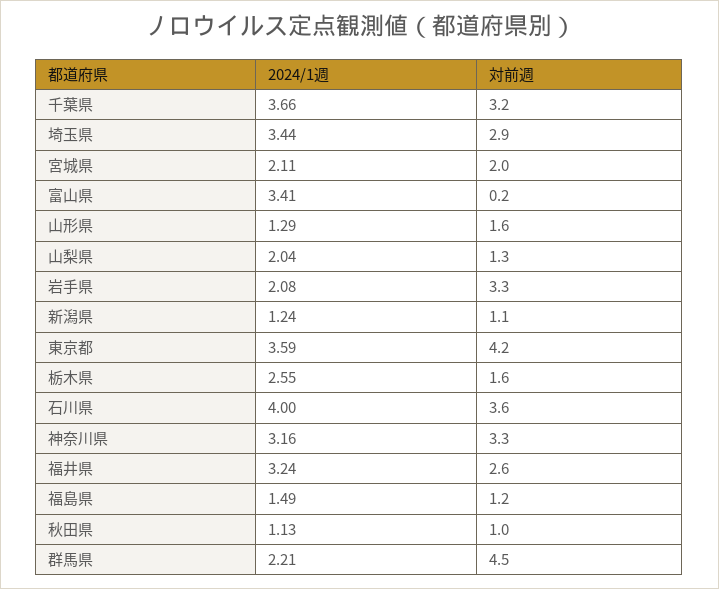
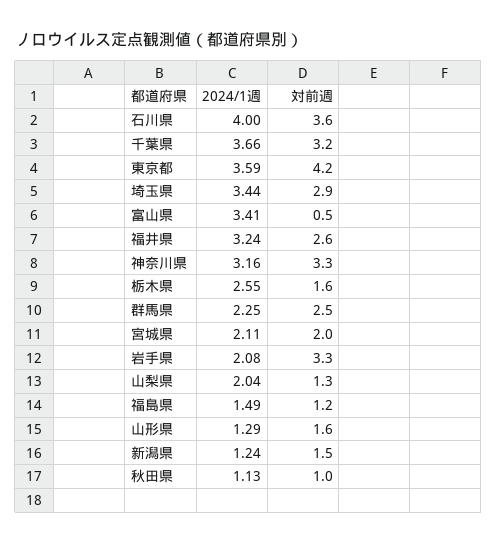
  {
    "2024/1週": {
      "千葉県": 3.66,
      "埼玉県": 3.44,
      "宮城県": 2.11,
      "富山県": 3.41,
      "山形県": 1.29,
      "山梨県": 2.04,
      "岩手県": 2.08,
      "新潟県": 1.24,
      "東京都": 3.59,
      "栃木県": 2.55,
      "石川県": 4,
      "神奈川県": 3.16,
      "福井県": 3.24,
      "福島県": 1.49,
      "秋田県": 1.13,
-     "群馬県": 2.21
+     "群馬県": 2.25
    },
    "対前週": {
      "千葉県": 3.2,
      "埼玉県": 2.9,
      "宮城県": 2,
-     "富山県": 0.2,
+     "富山県": 0.5,
      "山形県": 1.6,
      "山梨県": 1.3,
      "岩手県": 3.3,
-     "新潟県": 1.1,
+     "新潟県": 1.5,
      "東京都": 4.2,
      "栃木県": 1.6,
      "石川県": 3.6,
      "神奈川県": 3.3,
      "福井県": 2.6,
      "福島県": 1.2,
      "秋田県": 1,
-     "群馬県": 4.5
+     "群馬県": 2.5
    }
  }

